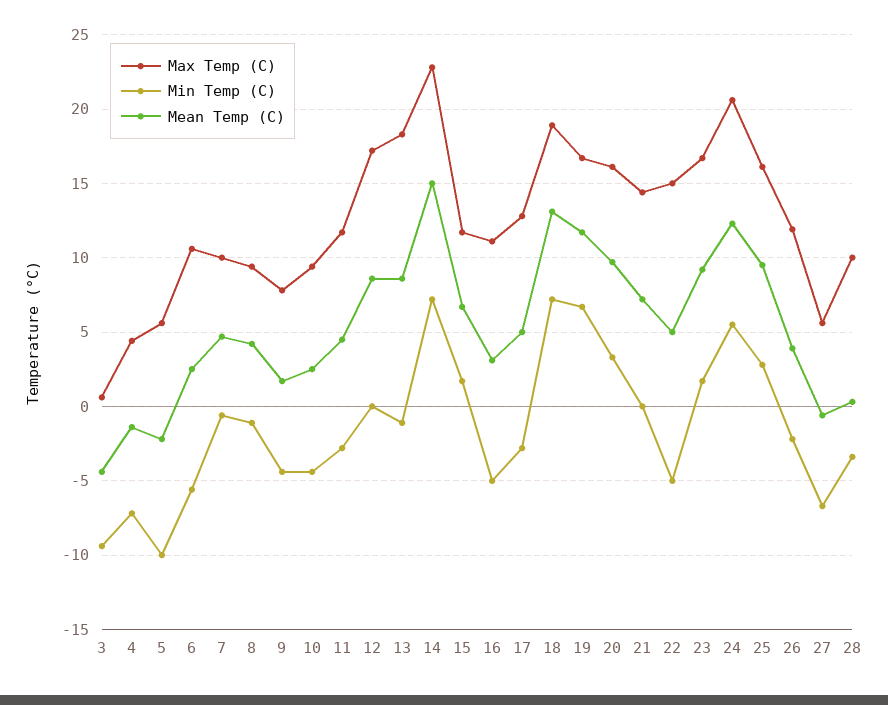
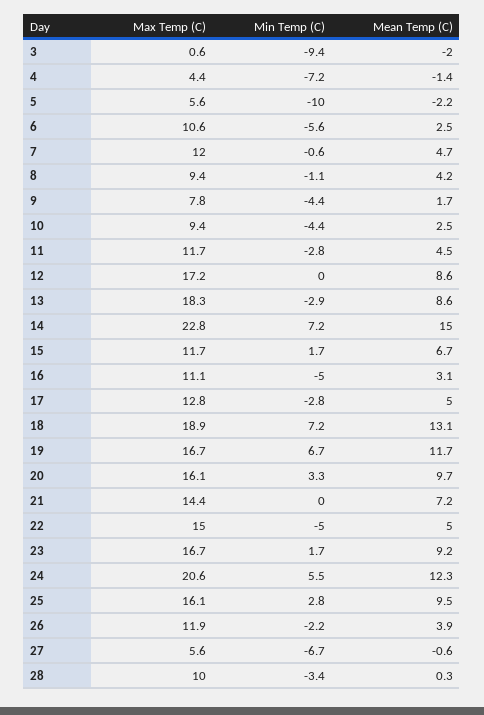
  {
    "Max Temp (C)": {
      "3": 0.6,
      "4": 4.4,
      "5": 5.6,
      "6": 10.6,
-     "7": 10,
+     "7": 12,
      "8": 9.4,
      "9": 7.8,
      "10": 9.4,
      "11": 11.7,
      "12": 17.2,
      "13": 18.3,
      "14": 22.8,
      "15": 11.7,
      "16": 11.1,
      "17": 12.8,
      "18": 18.9,
      "19": 16.7,
      "20": 16.1,
      "21": 14.4,
      "22": 15,
      "23": 16.7,
      "24": 20.6,
      "25": 16.1,
      "26": 11.9,
      "27": 5.6,
      "28": 10
    },
    "Min Temp (C)": {
      "3": -9.4,
      "4": -7.2,
      "5": -10,
      "6": -5.6,
      "7": -0.6,
      "8": -1.1,
      "9": -4.4,
      "10": -4.4,
      "11": -2.8,
      "12": 0,
-     "13": -1,
+     "13": -2.9,
      "14": 7.2,
      "15": 1.7,
      "16": -5,
      "17": -2.8,
      "18": 7.2,
      "19": 6.7,
      "20": 3.3,
      "21": 0,
      "22": -5,
      "23": 1.7,
      "24": 5.5,
      "25": 2.8,
      "26": -2.2,
      "27": -6.7,
      "28": -3.4
    },
    "Mean Temp (C)": {
-     "3": -4.5,
+     "3": -2,
      "4": -1.4,
      "5": -2.2,
      "6": 2.5,
      "7": 4.7,
      "8": 4.2,
      "9": 1.7,
      "10": 2.5,
      "11": 4.5,
      "12": 8.6,
      "13": 8.6,
      "14": 15,
      "15": 6.7,
      "16": 3.1,
      "17": 5,
      "18": 13.1,
      "19": 11.7,
      "20": 9.7,
      "21": 7.2,
      "22": 5,
      "23": 9.2,
      "24": 12.3,
      "25": 9.5,
      "26": 3.9,
      "27": -0.6,
      "28": 0.3
    }
  }

